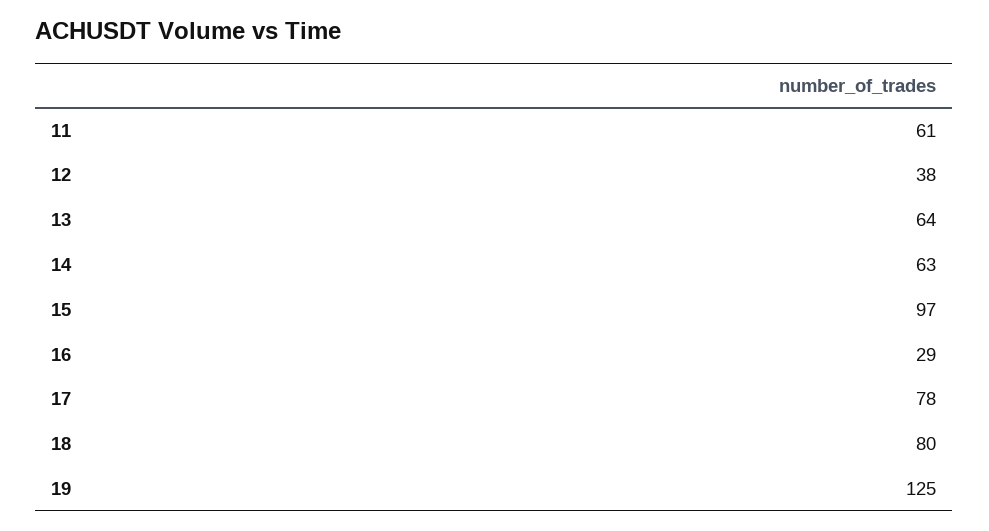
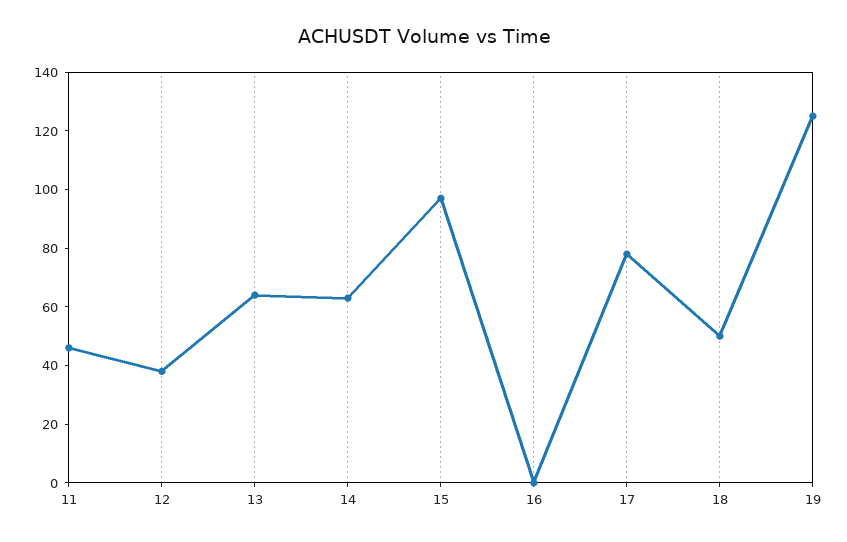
  {
-   "11": 61,
+   "11": 45,
    "12": 38,
    "13": 64,
    "14": 63,
    "15": 97,
-   "16": 29,
+   "16": 0,
    "17": 78,
-   "18": 80,
+   "18": 50,
    "19": 125
  }

